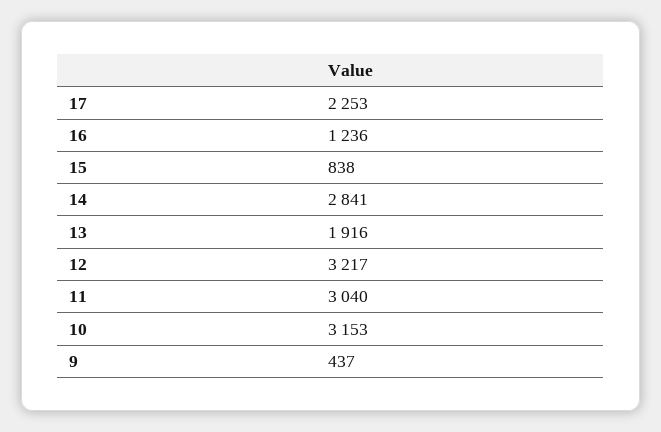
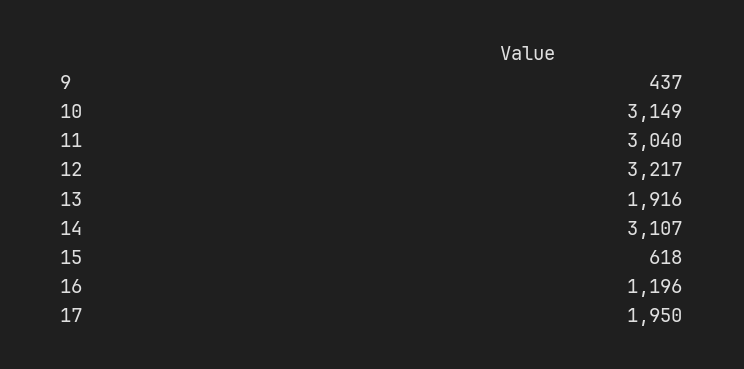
  {
-   "17": 2253,
+   "17": 1950,
-   "16": 1236,
+   "16": 1196,
-   "15": 838,
+   "15": 618,
-   "14": 2841,
+   "14": 3107,
    "13": 1916,
    "12": 3217,
    "11": 3040,
-   "10": 3153,
+   "10": 3149,
    "9": 437
  }

